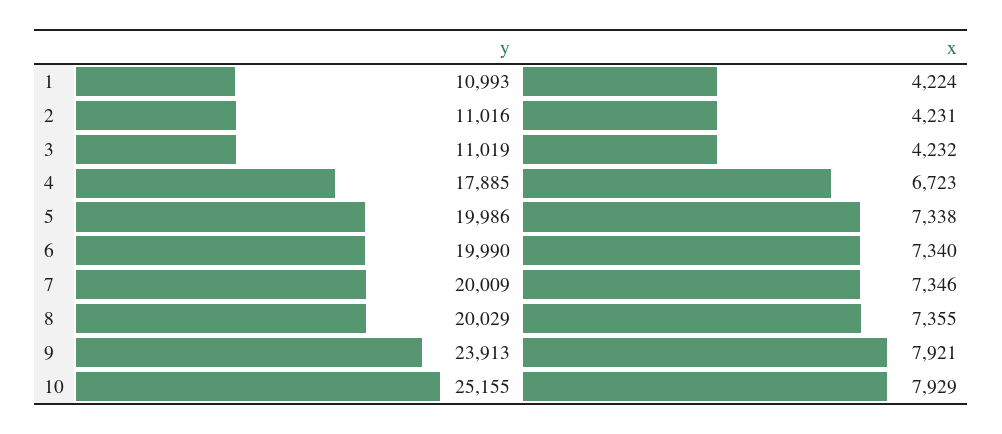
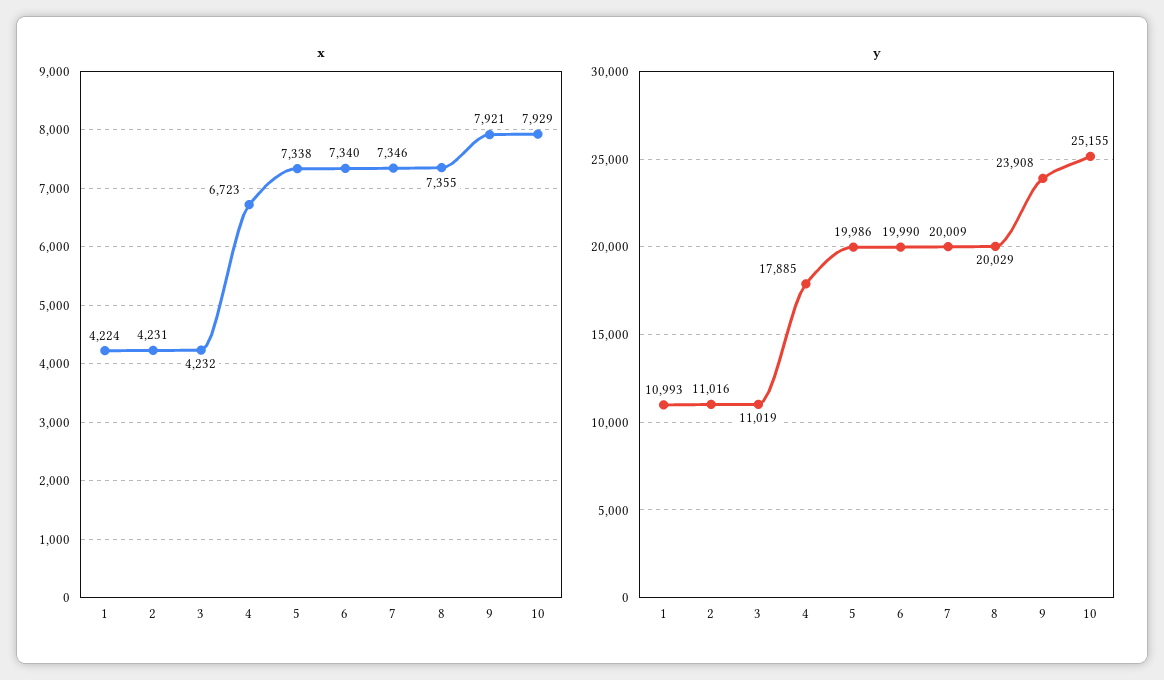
  {
    "y": {
      "1": 10993,
      "2": 11016,
      "3": 11019,
      "4": 17885,
      "5": 19986,
      "6": 19990,
      "7": 20009,
      "8": 20029,
-     "9": 23913,
+     "9": 23908,
      "10": 25155
    },
    "x": {
      "1": 4224,
      "2": 4231,
      "3": 4232,
      "4": 6723,
      "5": 7338,
      "6": 7340,
      "7": 7346,
      "8": 7355,
      "9": 7921,
      "10": 7929
    }
  }

